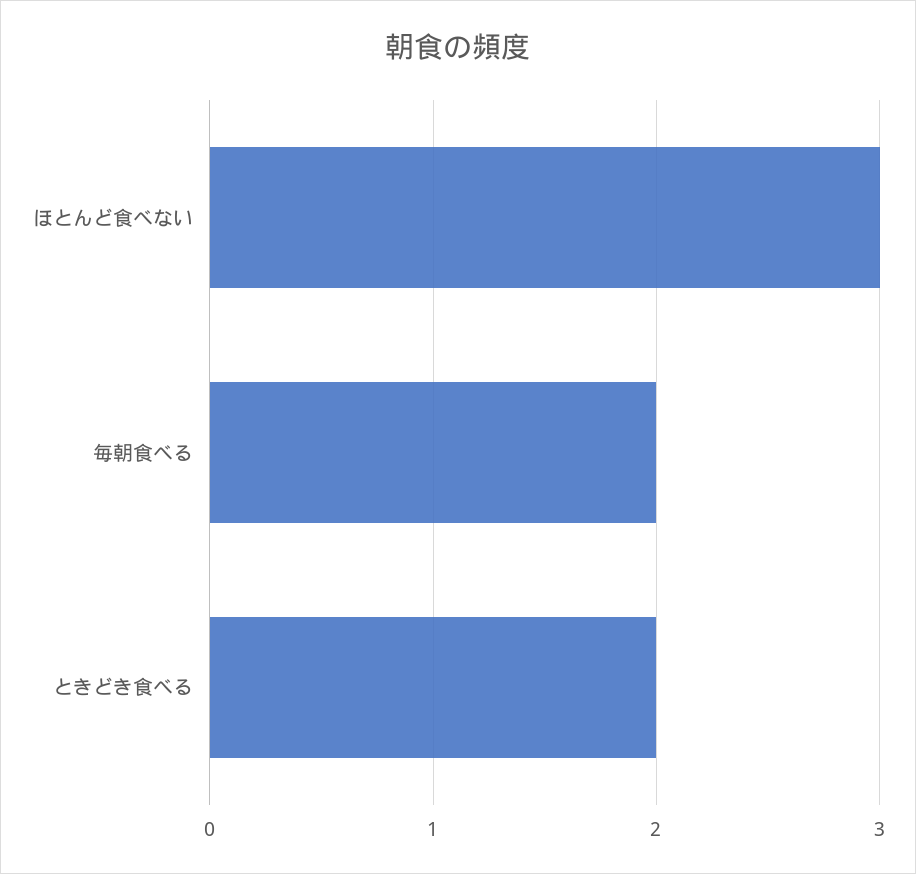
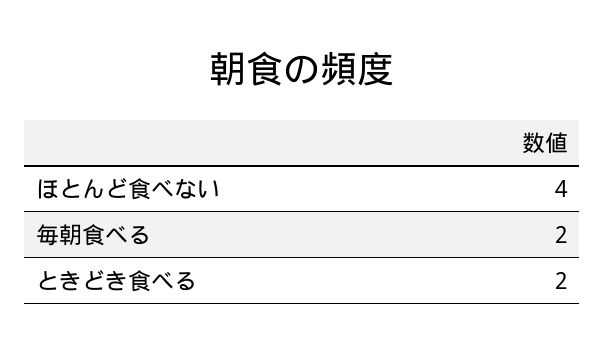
  {
-   "ほとんど食べない": 3,
+   "ほとんど食べない": 4,
    "毎朝食べる": 2,
    "ときどき食べる": 2
  }

